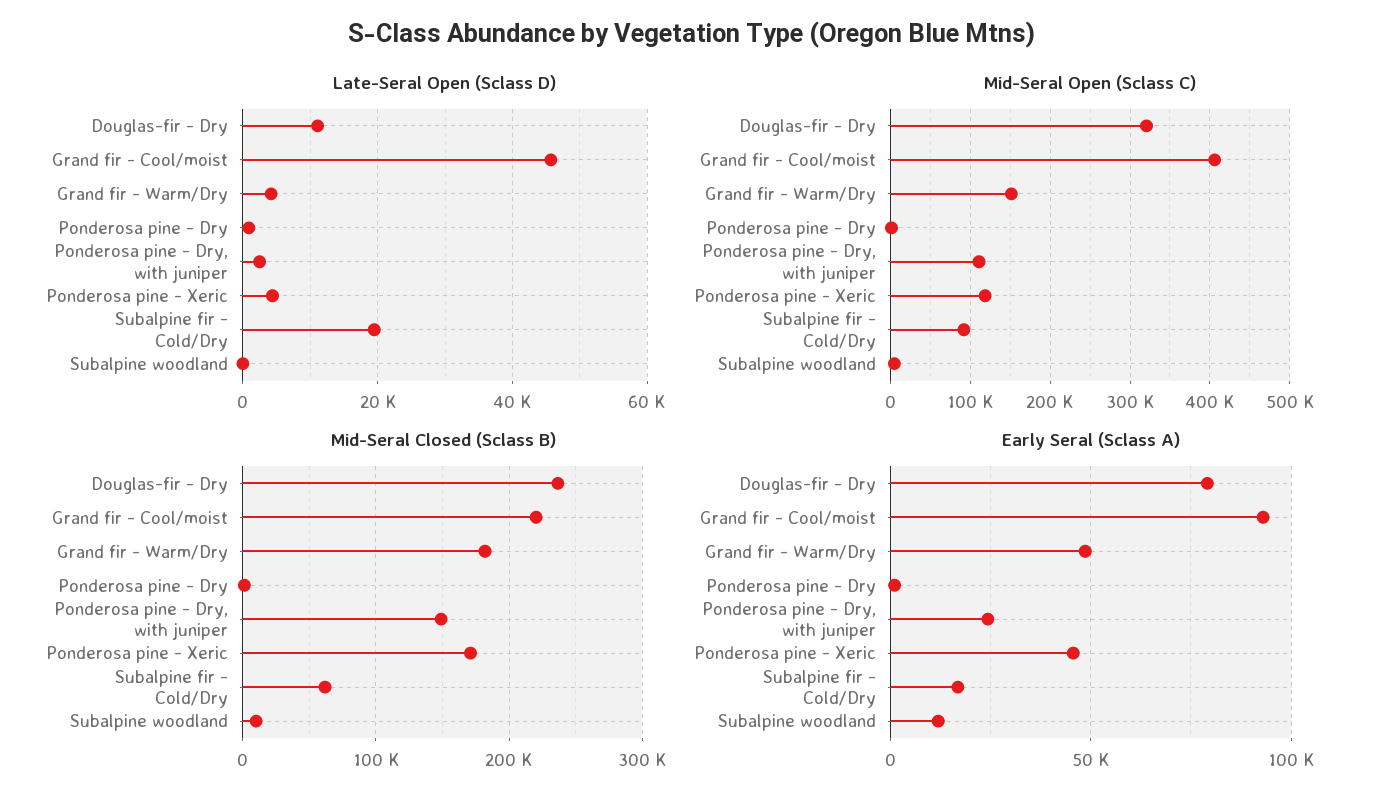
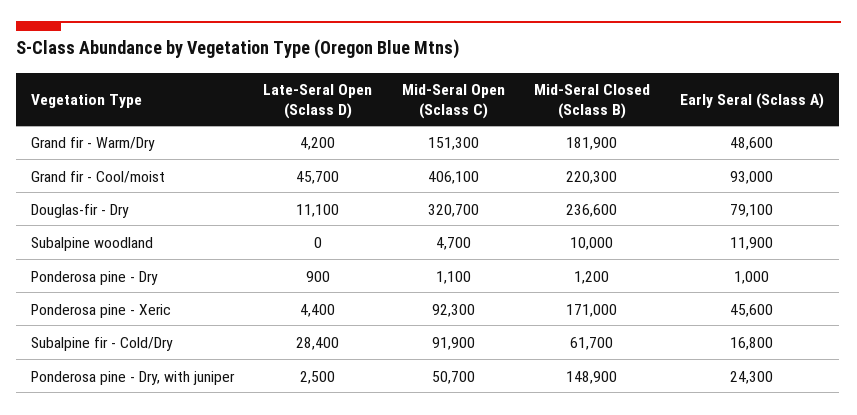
  {
    "Late-Seral Open (Sclass D)": {
      "Douglas-fir - Dry": 11100,
      "Grand fir - Cool/moist": 45700,
      "Grand fir - Warm/Dry": 4200,
      "Ponderosa pine - Dry": 900,
      "Ponderosa pine - Dry, with juniper": 2500,
      "Ponderosa pine - Xeric": 4400,
-     "Subalpine fir - Cold/Dry": 20000,
+     "Subalpine fir - Cold/Dry": 28400,
      "Subalpine woodland": 0
    },
    "Mid-Seral Open (Sclass C)": {
      "Douglas-fir - Dry": 320700,
      "Grand fir - Cool/moist": 406100,
      "Grand fir - Warm/Dry": 151300,
      "Ponderosa pine - Dry": 1100,
-     "Ponderosa pine - Dry, with juniper": 110000,
+     "Ponderosa pine - Dry, with juniper": 50700,
-     "Ponderosa pine - Xeric": 120000,
+     "Ponderosa pine - Xeric": 92300,
      "Subalpine fir - Cold/Dry": 91900,
      "Subalpine woodland": 4700
    },
    "Mid-Seral Closed (Sclass B)": {
      "Douglas-fir - Dry": 236600,
      "Grand fir - Cool/moist": 220300,
      "Grand fir - Warm/Dry": 181900,
      "Ponderosa pine - Dry": 1200,
      "Ponderosa pine - Dry, with juniper": 148900,
      "Ponderosa pine - Xeric": 171000,
      "Subalpine fir - Cold/Dry": 61700,
      "Subalpine woodland": 10000
    },
    "Early Seral (Sclass A)": {
      "Douglas-fir - Dry": 79100,
      "Grand fir - Cool/moist": 93000,
      "Grand fir - Warm/Dry": 48600,
      "Ponderosa pine - Dry": 1000,
      "Ponderosa pine - Dry, with juniper": 24300,
      "Ponderosa pine - Xeric": 45600,
      "Subalpine fir - Cold/Dry": 16800,
      "Subalpine woodland": 11900
    }
  }

